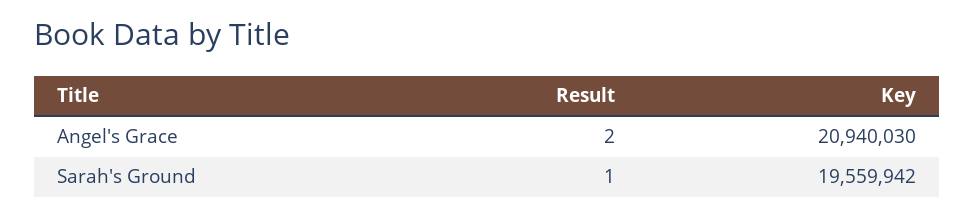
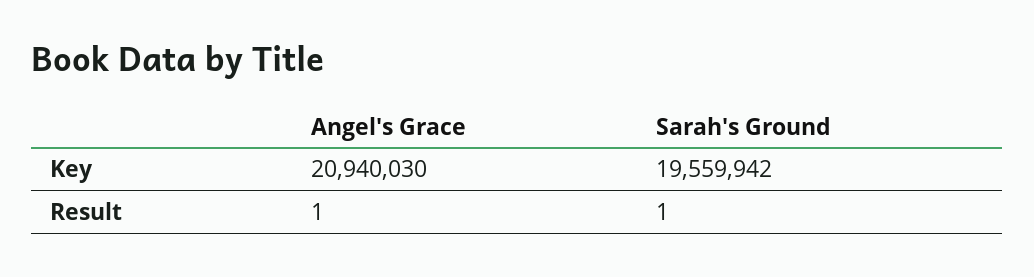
  {
    "Result": {
-     "Angel's Grace": 2,
+     "Angel's Grace": 1,
      "Sarah's Ground": 1
    },
    "Key": {
      "Angel's Grace": 20940030,
      "Sarah's Ground": 19559942
    }
  }

